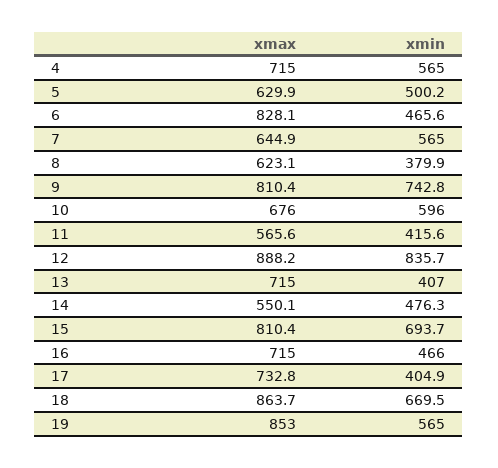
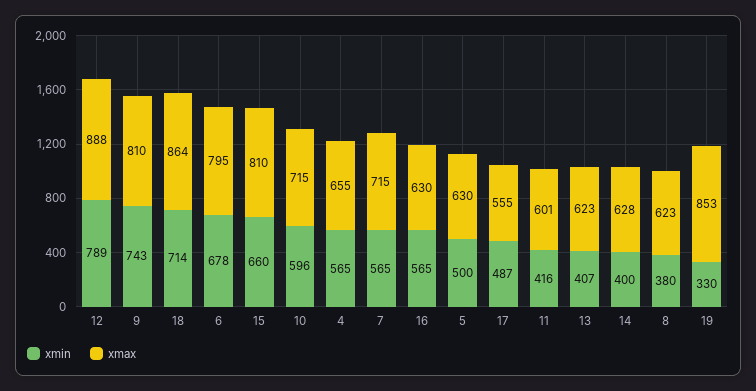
  {
    "xmax": {
-     "4": 715,
+     "4": 655,
      "5": 629.9,
-     "6": 828.1,
+     "6": 795,
-     "7": 644.9,
+     "7": 715,
      "8": 623.1,
      "9": 810.4,
-     "10": 676,
+     "10": 715,
-     "11": 565.6,
+     "11": 601,
      "12": 888.2,
-     "13": 715,
+     "13": 623,
-     "14": 550.1,
+     "14": 628,
      "15": 810.4,
-     "16": 715,
+     "16": 630,
-     "17": 732.8,
+     "17": 555,
      "18": 863.7,
      "19": 853
    },
    "xmin": {
      "4": 565,
      "5": 500.2,
-     "6": 465.6,
+     "6": 678,
      "7": 565,
      "8": 379.9,
      "9": 742.8,
      "10": 596,
      "11": 415.6,
-     "12": 835.7,
+     "12": 789,
      "13": 407,
-     "14": 476.3,
+     "14": 400,
-     "15": 693.7,
+     "15": 660,
-     "16": 466,
+     "16": 565,
-     "17": 404.9,
+     "17": 487,
-     "18": 669.5,
+     "18": 714,
-     "19": 565
+     "19": 330
    }
  }

